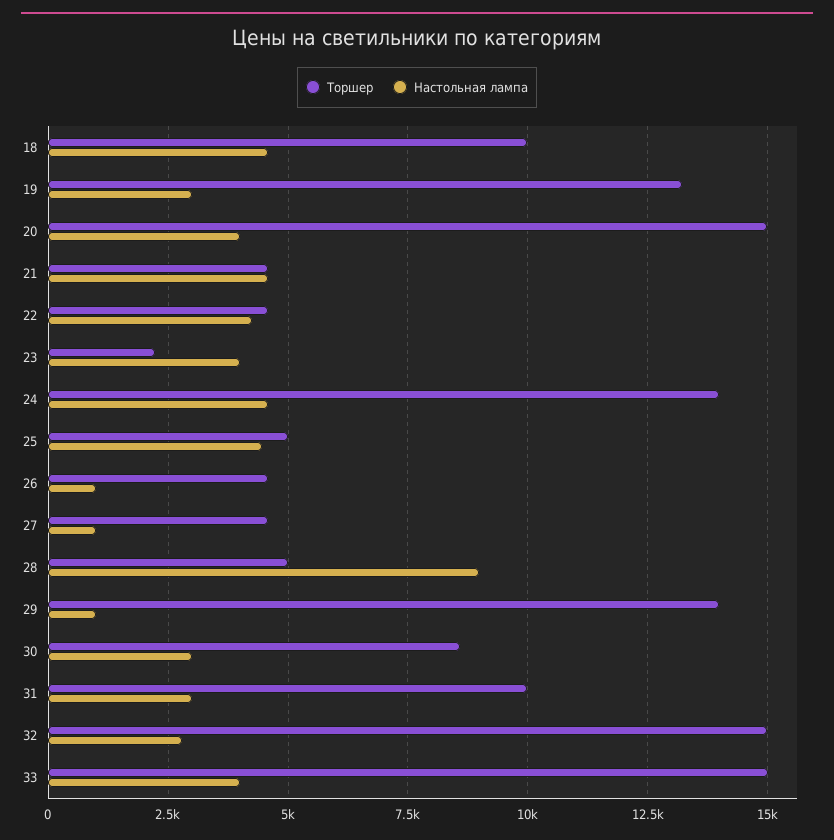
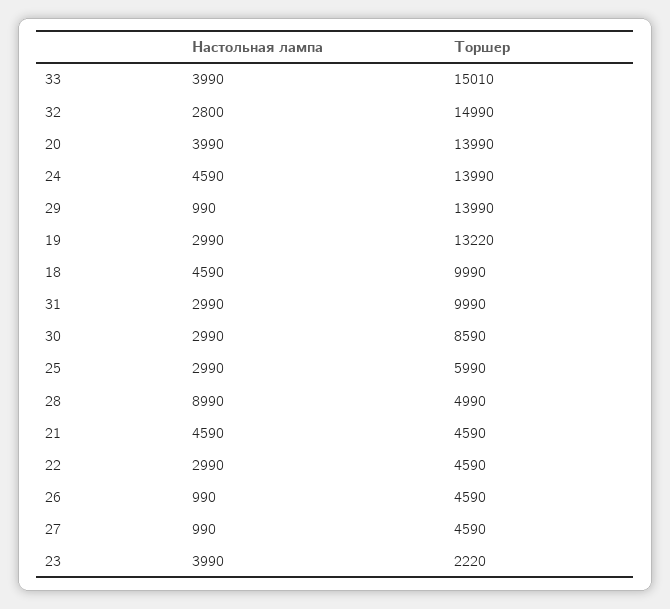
  {
    "Торшер": {
      "18": 9990,
      "19": 13220,
-     "20": 15000,
+     "20": 13990,
      "21": 4590,
      "22": 4590,
      "23": 2220,
      "24": 13990,
-     "25": 5000,
+     "25": 5990,
      "26": 4590,
      "27": 4590,
      "28": 4990,
      "29": 13990,
      "30": 8590,
      "31": 9990,
      "32": 14990,
      "33": 15010
    },
    "Настольная лампа": {
      "18": 4590,
      "19": 2990,
      "20": 3990,
      "21": 4590,
-     "22": 4250,
+     "22": 2990,
      "23": 3990,
      "24": 4590,
-     "25": 4500,
+     "25": 2990,
      "26": 990,
      "27": 990,
      "28": 8990,
      "29": 990,
      "30": 2990,
      "31": 2990,
      "32": 2800,
      "33": 3990
    }
  }

